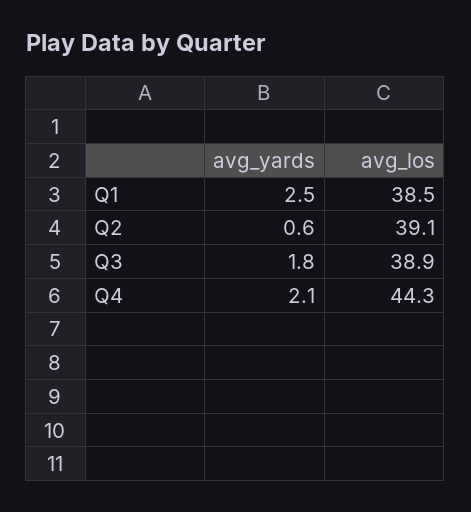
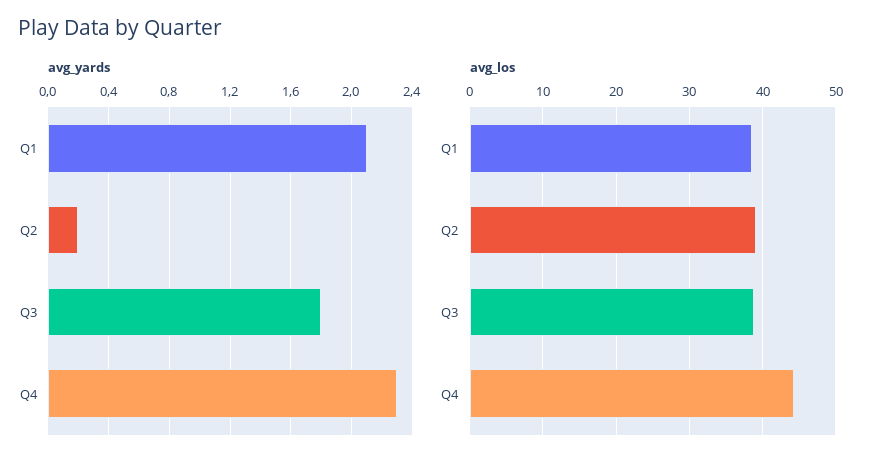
  {
    "avg_yards": {
-     "Q1": 2.5,
+     "Q1": 2.1,
-     "Q2": 0.6,
+     "Q2": 0.2,
      "Q3": 1.8,
-     "Q4": 2.1
+     "Q4": 2.3
    },
    "avg_los": {
      "Q1": 38.5,
      "Q2": 39.1,
      "Q3": 38.9,
      "Q4": 44.3
    }
  }

